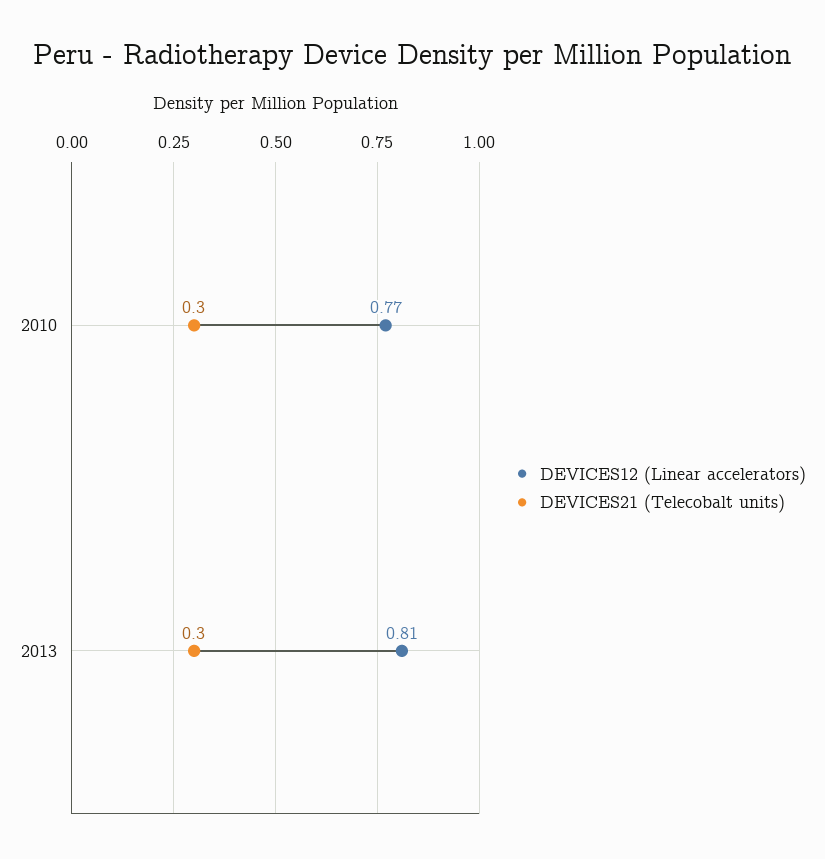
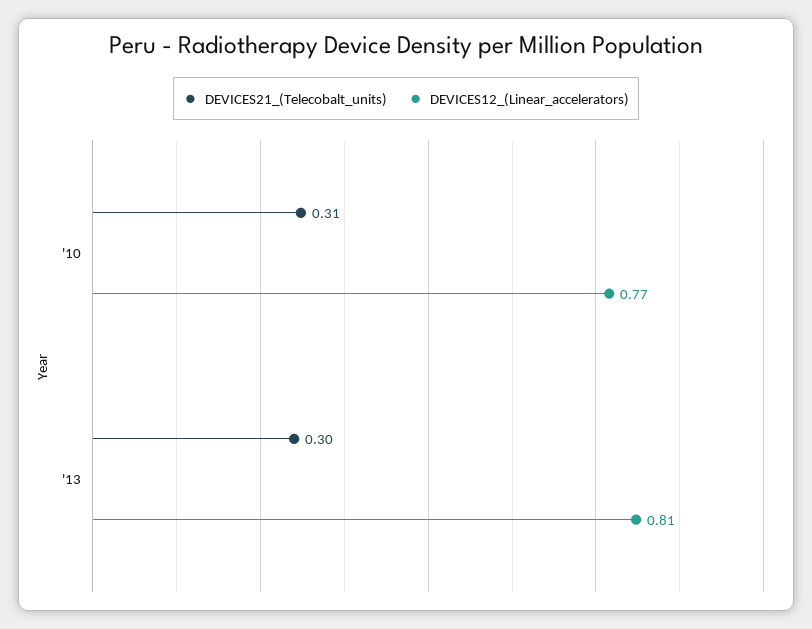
  {
    "DEVICES12 (Linear accelerators)": {
      "2010": 0.77,
      "2013": 0.81
    },
    "DEVICES21 (Telecobalt units)": {
-     "2010": 0.3,
+     "2010": 0.31,
      "2013": 0.3
    }
  }

